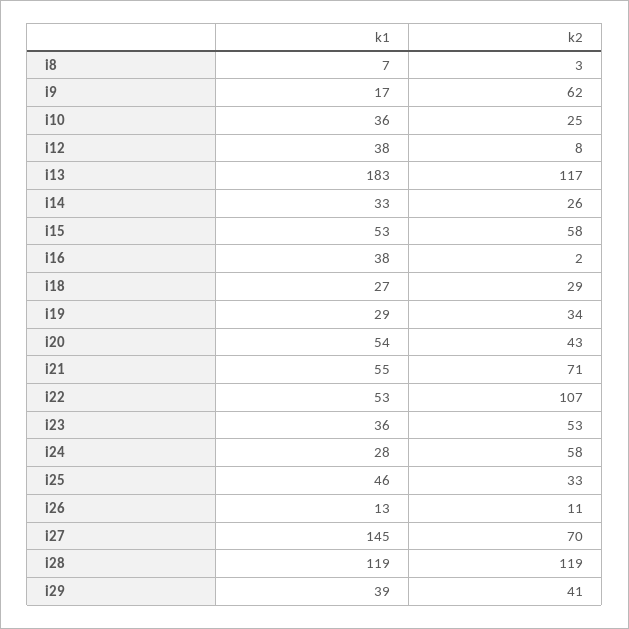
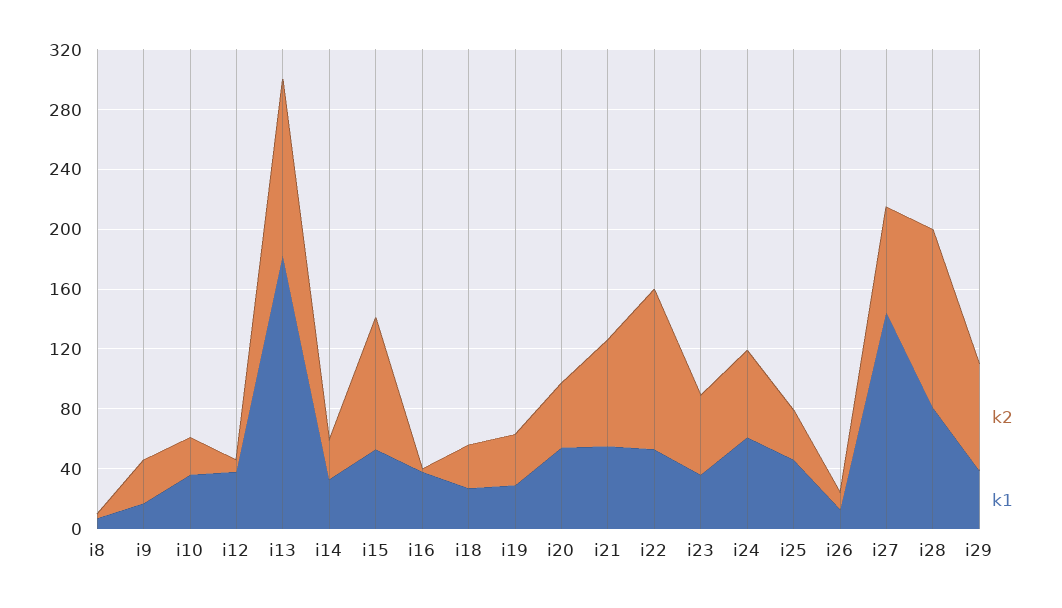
  {
    "k1": {
      "i8": 7,
      "i9": 17,
      "i10": 36,
      "i12": 38,
      "i13": 183,
      "i14": 33,
      "i15": 53,
      "i16": 38,
      "i18": 27,
      "i19": 29,
      "i20": 54,
      "i21": 55,
      "i22": 53,
      "i23": 36,
-     "i24": 28,
+     "i24": 60,
      "i25": 46,
      "i26": 13,
      "i27": 145,
-     "i28": 119,
+     "i28": 80,
      "i29": 39
    },
    "k2": {
      "i8": 3,
-     "i9": 62,
+     "i9": 30,
      "i10": 25,
      "i12": 8,
      "i13": 117,
      "i14": 26,
-     "i15": 58,
+     "i15": 90,
      "i16": 2,
      "i18": 29,
      "i19": 34,
      "i20": 43,
      "i21": 71,
      "i22": 107,
      "i23": 53,
      "i24": 58,
      "i25": 33,
      "i26": 11,
      "i27": 70,
      "i28": 119,
-     "i29": 41
+     "i29": 70
    }
  }

